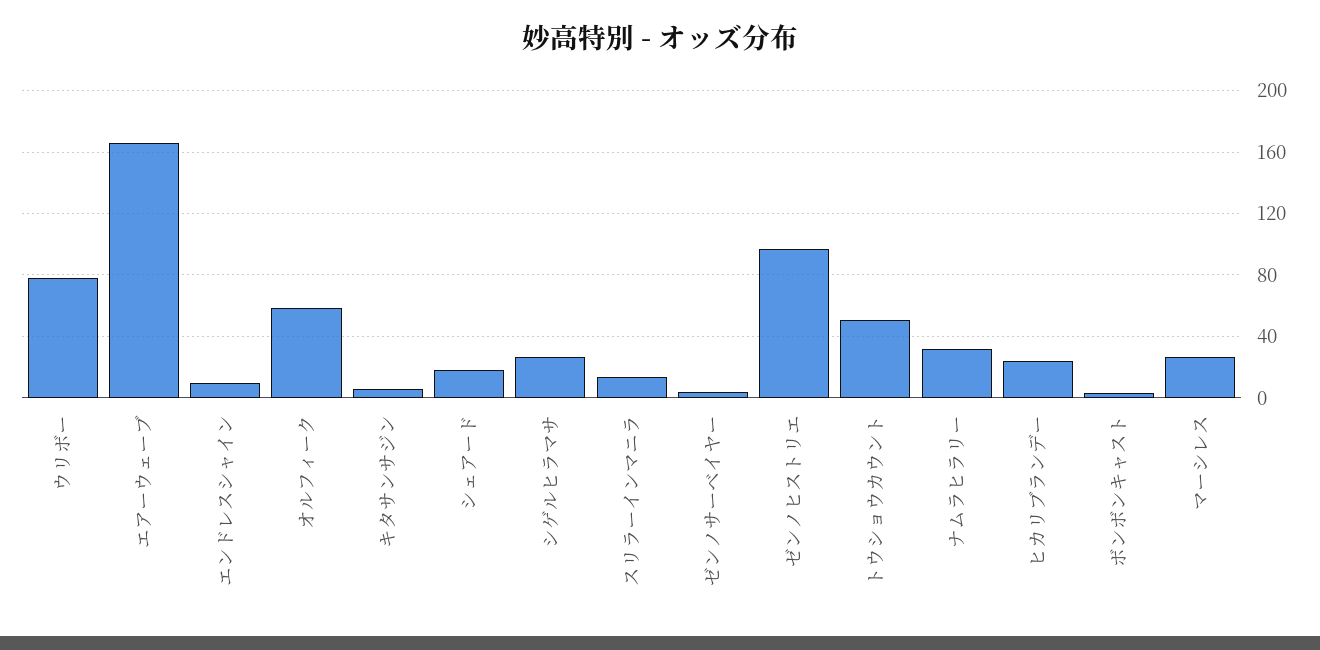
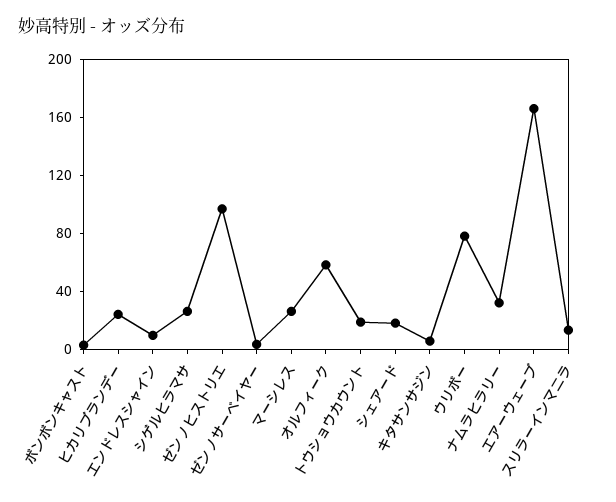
  {
    "ウリボー": 80,
    "エアーウェーブ": 165,
    "エンドレスシャイン": 10,
    "オルフィーク": 60,
    "キタサンサジン": 5,
    "シェアード": 20,
    "シゲルヒラマサ": 25,
    "スリラーインマニラ": 15,
    "ゼンノサーベイヤー": 5,
    "ゼンノヒストリエ": 95,
-   "トウショウカウント": 50,
+   "トウショウカウント": 20,
    "ナムラヒラリー": 30,
    "ヒカリブランデー": 25,
    "ボンボンキャスト": 5,
    "マーシレス": 25
  }

